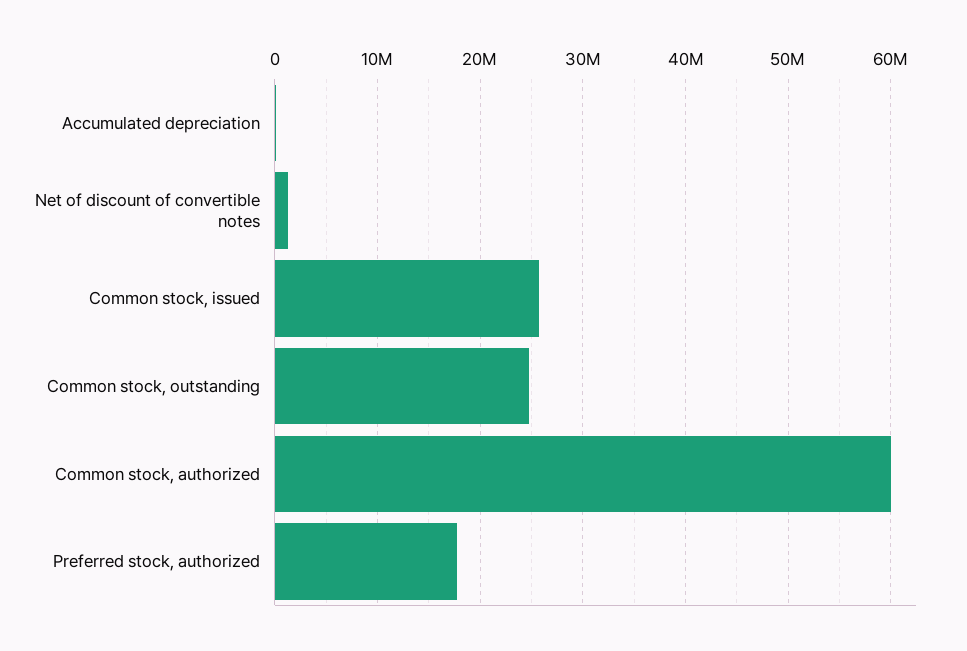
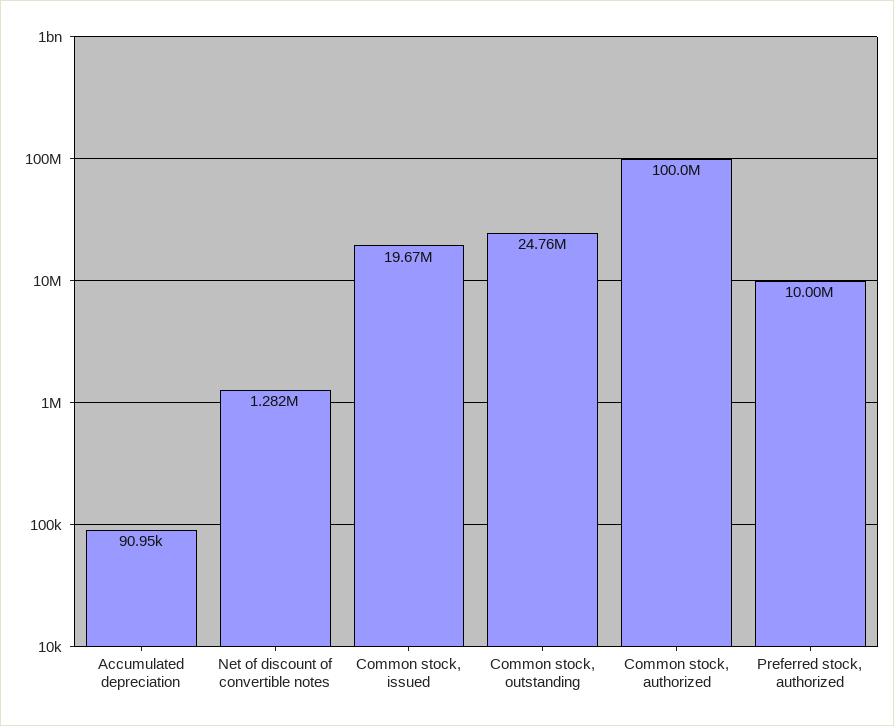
  {
    "Accumulated depreciation": 90950,
    "Net of discount of convertible notes": 1282000,
-   "Common stock, issued": 26000000,
+   "Common stock, issued": 19670000,
    "Common stock, outstanding": 24760000,
-   "Common stock, authorized": 60000000,
+   "Common stock, authorized": 100000000,
-   "Preferred stock, authorized": 18000000
+   "Preferred stock, authorized": 10000000
  }

